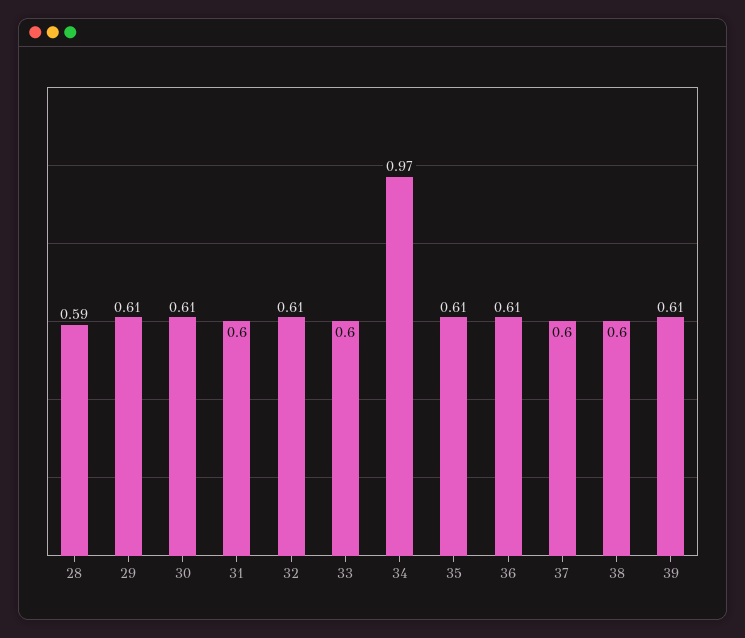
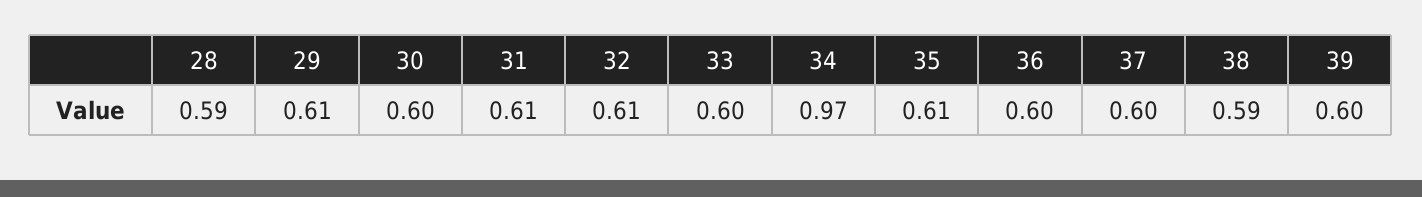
  {
    "28": 0.59,
    "29": 0.61,
-   "30": 0.61,
+   "30": 0.6,
-   "31": 0.6,
+   "31": 0.61,
    "32": 0.61,
    "33": 0.6,
    "34": 0.97,
    "35": 0.61,
-   "36": 0.61,
+   "36": 0.6,
    "37": 0.6,
-   "38": 0.6,
+   "38": 0.59,
-   "39": 0.61
+   "39": 0.6
  }

